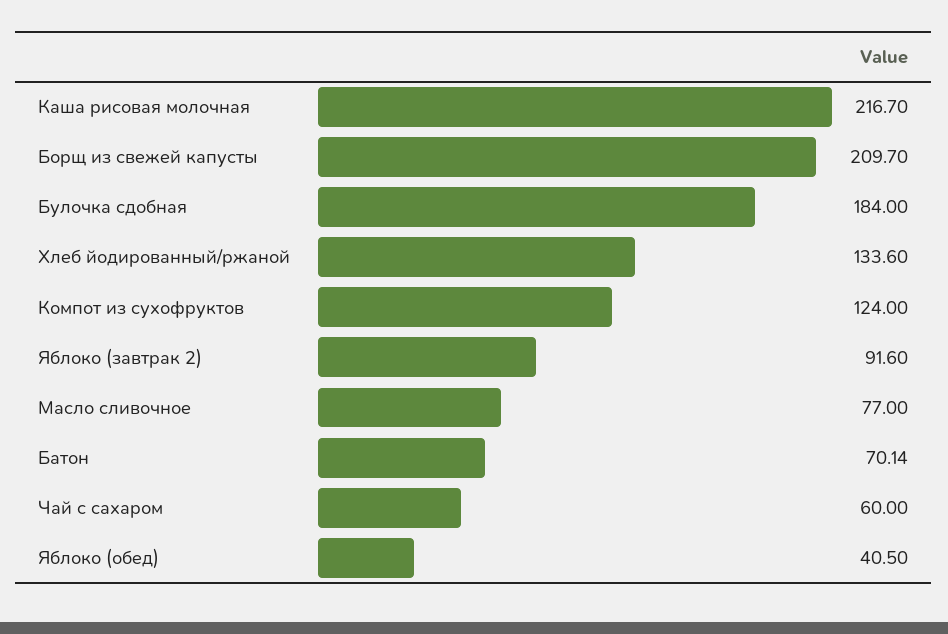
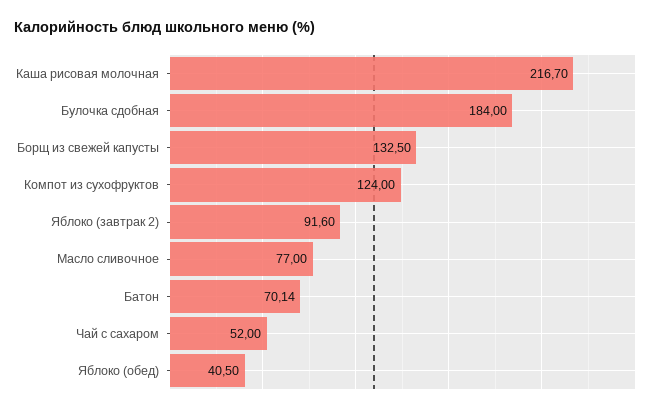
  {
    "Каша рисовая молочная": 216.7,
-   "Борщ из свежей капусты": 209.7,
+   "Борщ из свежей капусты": 132.5,
    "Булочка сдобная": 184,
-   "Хлеб йодированный/ржаной": 133.6,
    "Компот из сухофруктов": 124,
    "Яблоко (завтрак 2)": 91.6,
    "Масло сливочное": 77,
    "Батон": 70.14,
-   "Чай с сахаром": 60,
+   "Чай с сахаром": 52,
    "Яблоко (обед)": 40.5
  }

